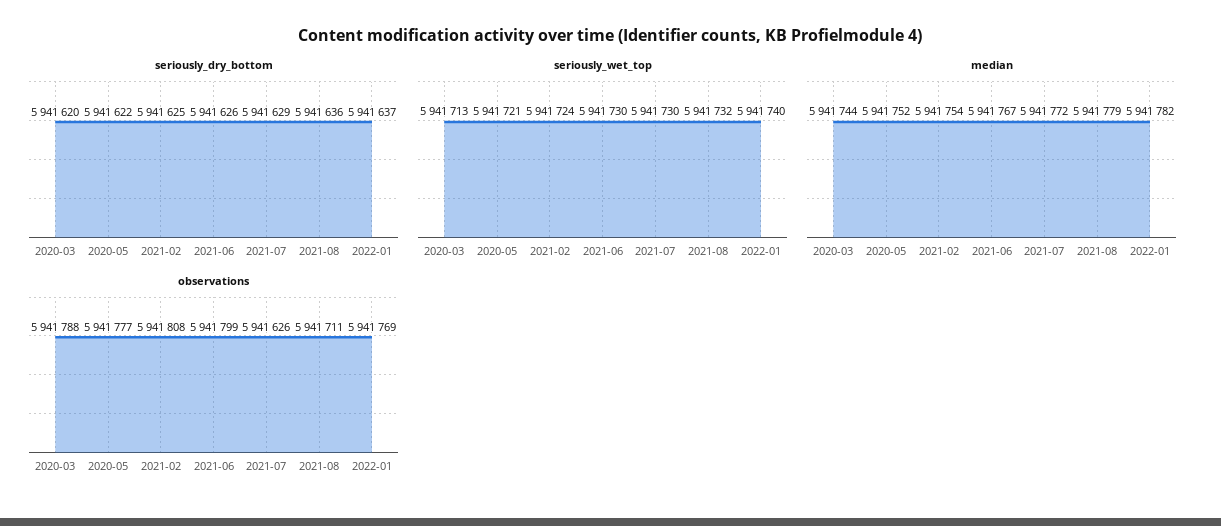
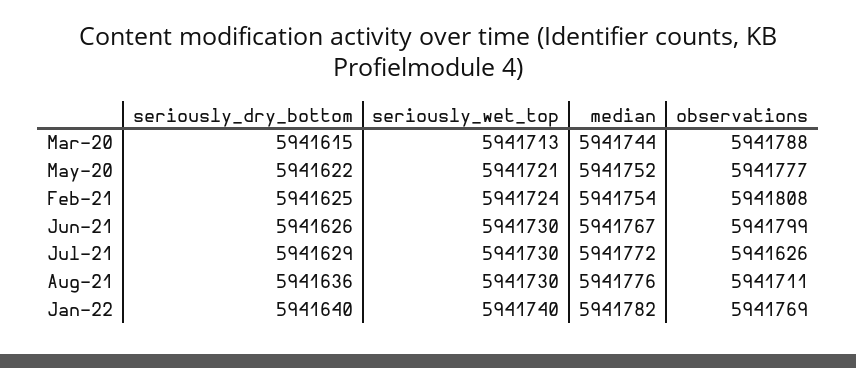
  {
    "seriously_dry_bottom": {
-     "2020-03": 5941620,
+     "2020-03": 5941615,
      "2020-05": 5941622,
      "2021-02": 5941625,
      "2021-06": 5941626,
      "2021-07": 5941629,
      "2021-08": 5941636,
-     "2022-01": 5941637
+     "2022-01": 5941640
    },
    "seriously_wet_top": {
      "2020-03": 5941713,
      "2020-05": 5941721,
      "2021-02": 5941724,
      "2021-06": 5941730,
      "2021-07": 5941730,
-     "2021-08": 5941732,
+     "2021-08": 5941730,
      "2022-01": 5941740
    },
    "median": {
      "2020-03": 5941744,
      "2020-05": 5941752,
      "2021-02": 5941754,
      "2021-06": 5941767,
      "2021-07": 5941772,
-     "2021-08": 5941779,
+     "2021-08": 5941776,
      "2022-01": 5941782
    },
    "observations": {
      "2020-03": 5941788,
      "2020-05": 5941777,
      "2021-02": 5941808,
      "2021-06": 5941799,
      "2021-07": 5941626,
      "2021-08": 5941711,
      "2022-01": 5941769
    }
  }

